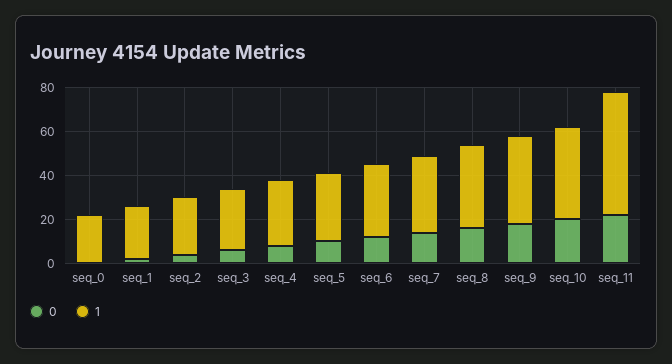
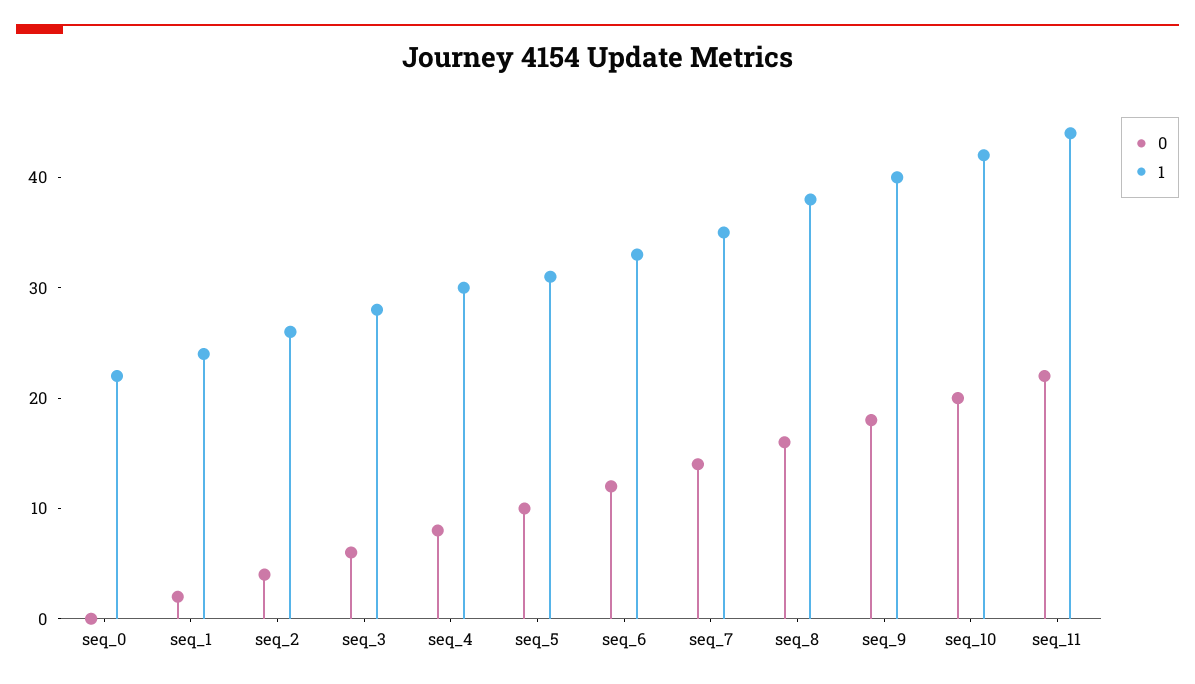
  {
    "0": {
      "seq_0": 0,
      "seq_1": 2,
      "seq_2": 4,
      "seq_3": 6,
      "seq_4": 8,
      "seq_5": 10,
      "seq_6": 12,
      "seq_7": 14,
      "seq_8": 16,
      "seq_9": 18,
      "seq_10": 20,
      "seq_11": 22
    },
    "1": {
      "seq_0": 22,
      "seq_1": 24,
      "seq_2": 26,
      "seq_3": 28,
      "seq_4": 30,
      "seq_5": 31,
      "seq_6": 33,
      "seq_7": 35,
      "seq_8": 38,
      "seq_9": 40,
      "seq_10": 42,
-     "seq_11": 55
+     "seq_11": 44
    }
  }

